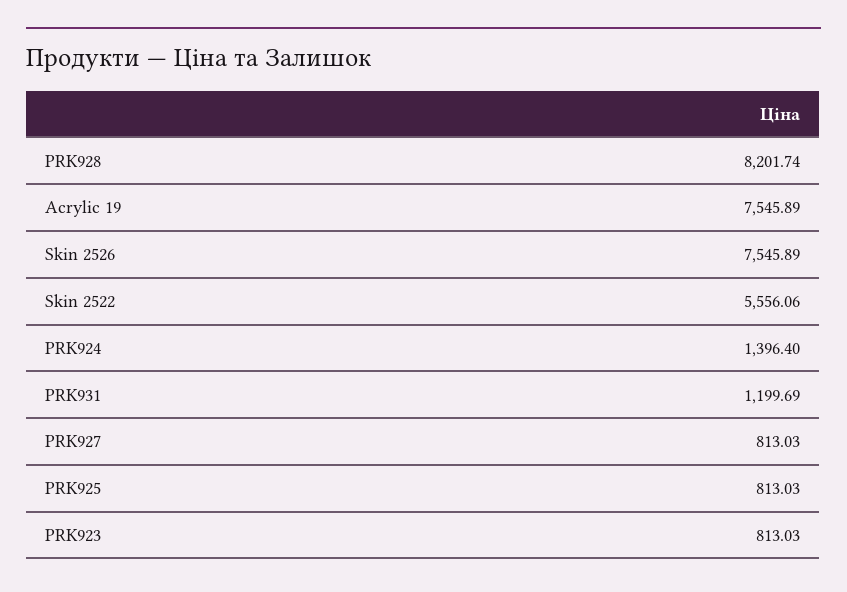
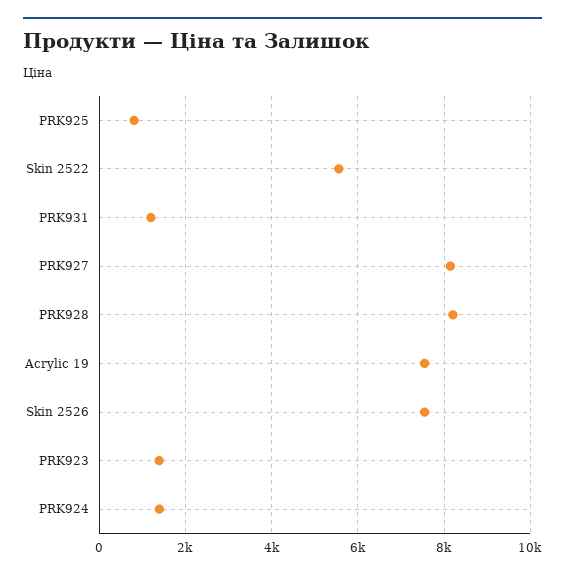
  {
    "PRK928": 8201.74,
    "Acrylic 19": 7545.89,
    "Skin 2526": 7545.89,
    "Skin 2522": 5556.06,
    "PRK924": 1396.4,
    "PRK931": 1199.69,
-   "PRK927": 813.03,
+   "PRK927": 8200,
    "PRK925": 813.03,
-   "PRK923": 813.03
+   "PRK923": 1400
  }

